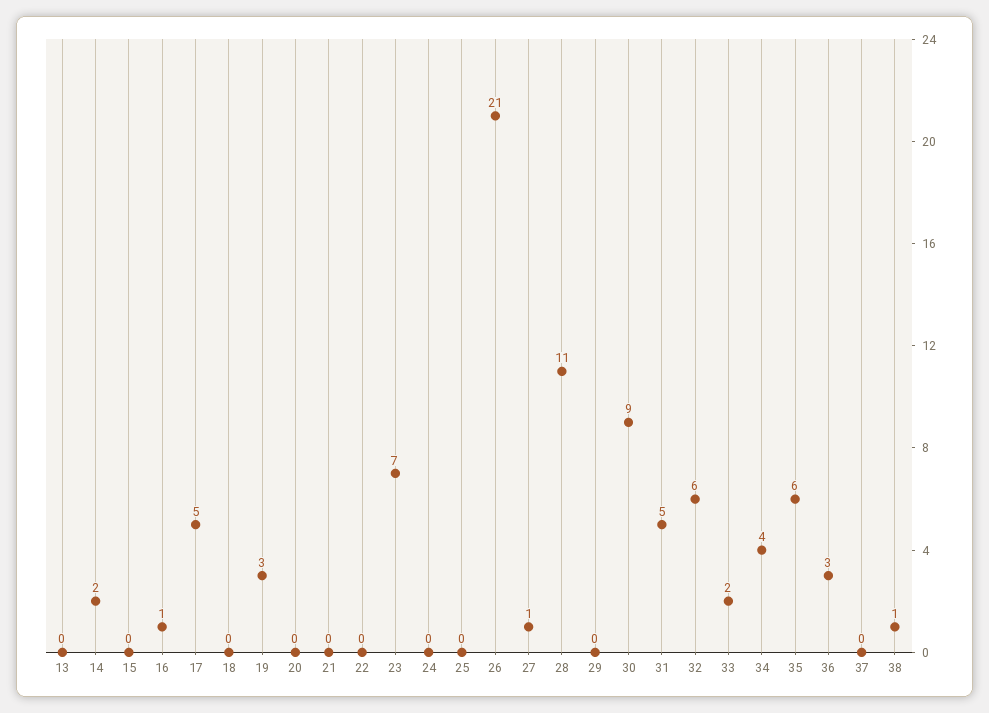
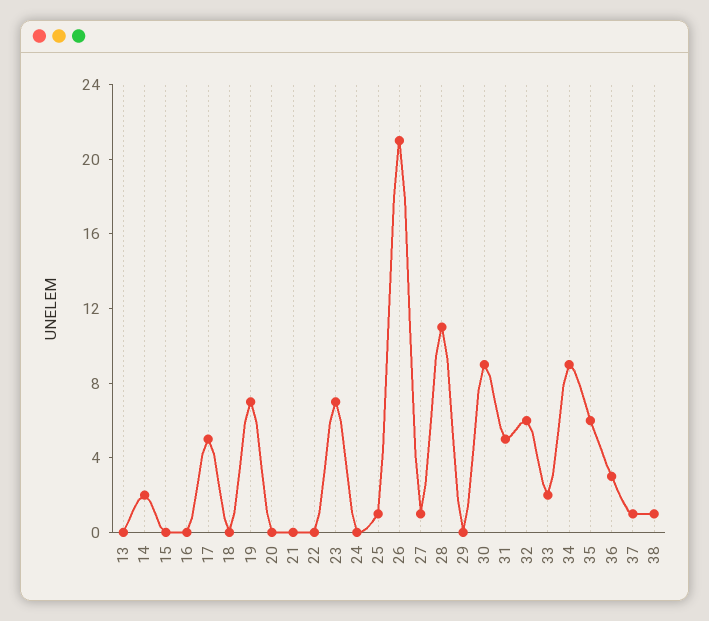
  {
    "13": 0,
    "14": 2,
    "15": 0,
-   "16": 1,
+   "16": 0,
    "17": 5,
    "18": 0,
-   "19": 3,
+   "19": 7,
    "20": 0,
    "21": 0,
    "22": 0,
    "23": 7,
    "24": 0,
-   "25": 0,
+   "25": 1,
    "26": 21,
    "27": 1,
    "28": 11,
    "29": 0,
    "30": 9,
    "31": 5,
    "32": 6,
    "33": 2,
-   "34": 4,
+   "34": 9,
    "35": 6,
    "36": 3,
-   "37": 0,
+   "37": 1,
    "38": 1
  }

